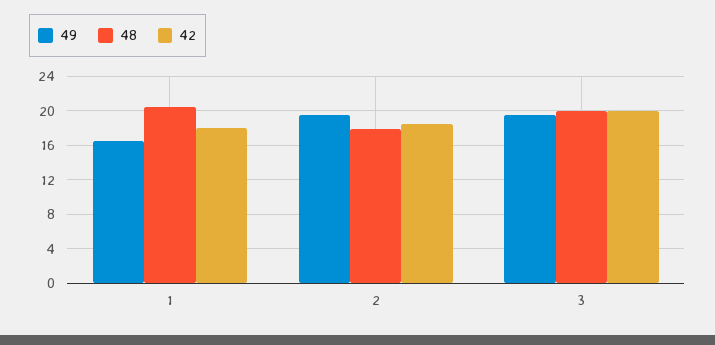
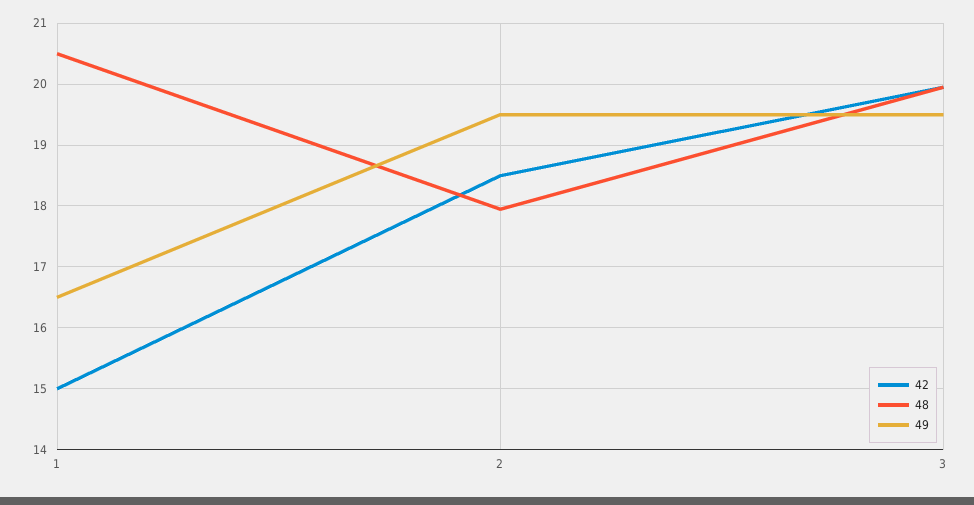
  {
    "49": {
      "1": 16.5,
      "2": 19.5,
      "3": 19.5
    },
    "48": {
      "1": 20.5,
      "2": 18,
      "3": 20
    },
    "42": {
-     "1": 18,
+     "1": 15,
      "2": 18.5,
      "3": 20
    }
  }

